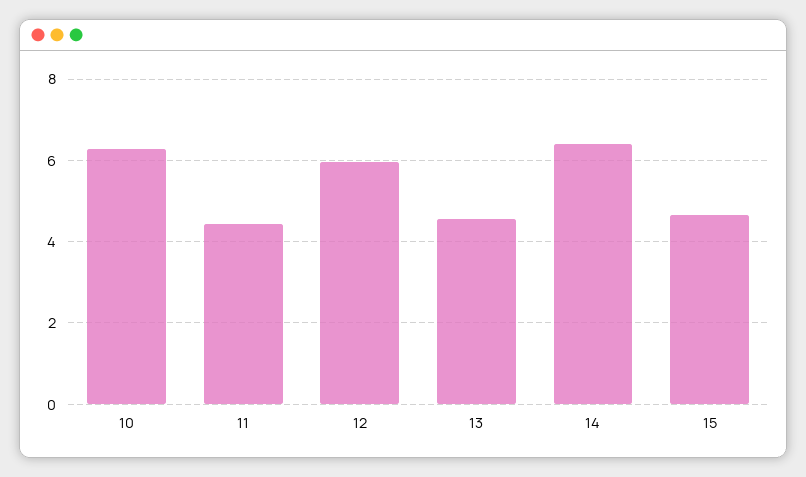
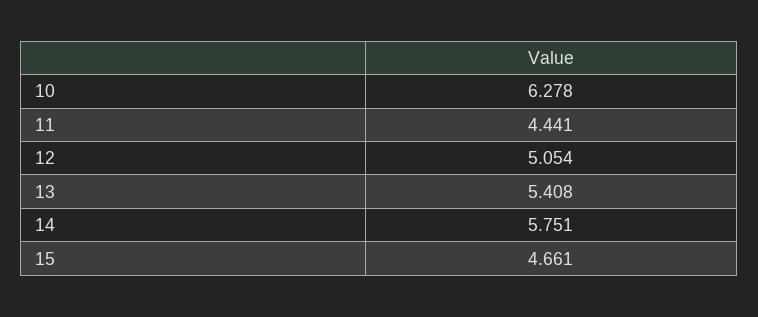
  {
    "10": 6.278,
    "11": 4.441,
-   "12": 6,
+   "12": 5.054,
-   "13": 4.6,
+   "13": 5.408,
-   "14": 6.4,
+   "14": 5.751,
    "15": 4.661
  }

